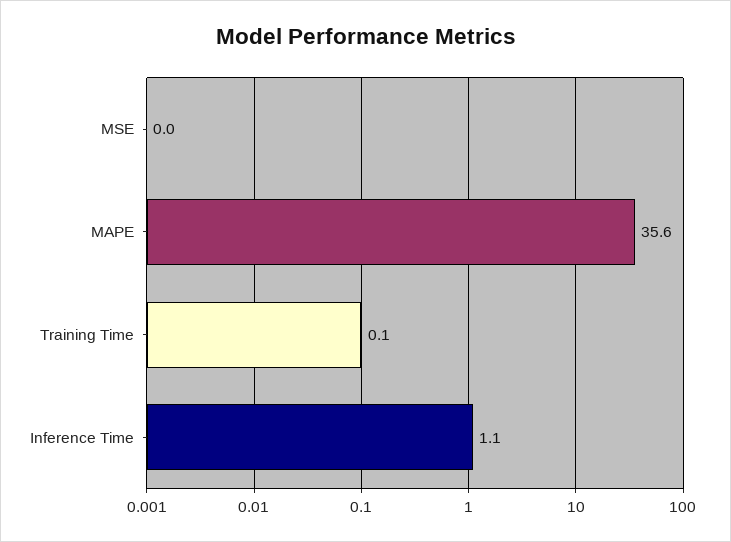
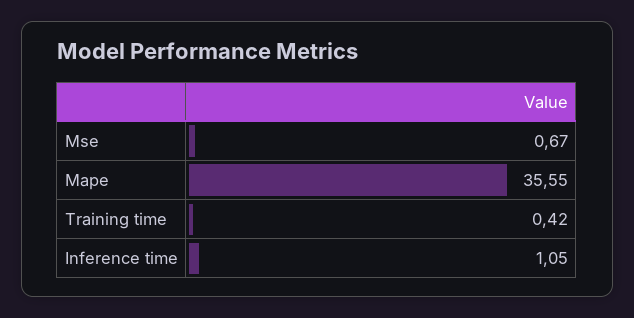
  {
-   "MSE": 0,
+   "MSE": 0.67,
    "MAPE": 35.55,
-   "Training Time": 0.1,
+   "Training Time": 0.42,
    "Inference Time": 1.05
  }

